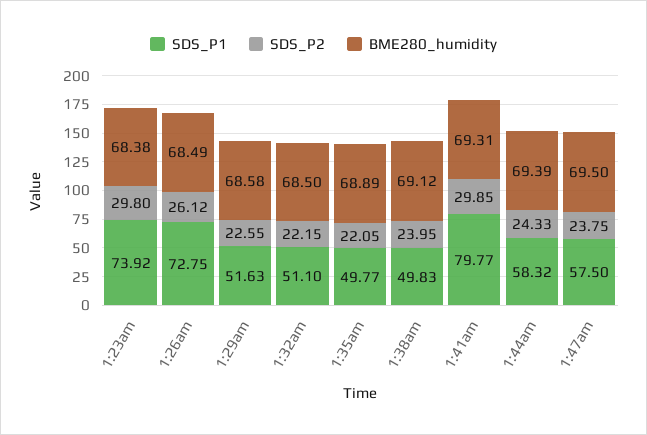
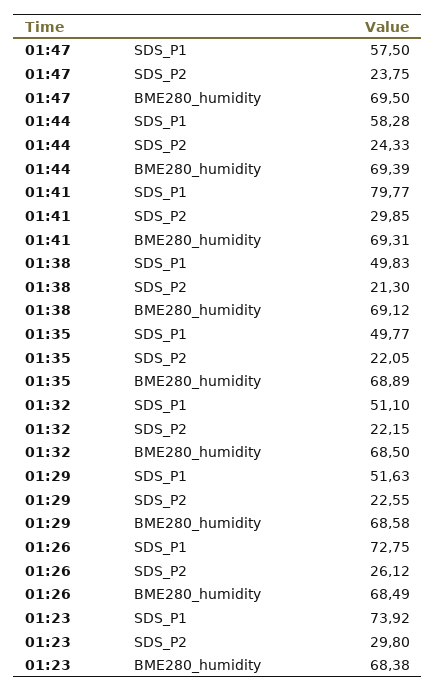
  {
    "SDS_P1": {
      "1:23am": 73.92,
      "1:26am": 72.75,
      "1:29am": 51.63,
      "1:32am": 51.1,
      "1:35am": 49.77,
      "1:38am": 49.83,
      "1:41am": 79.77,
-     "1:44am": 58.32,
+     "1:44am": 58.28,
      "1:47am": 57.5
    },
    "SDS_P2": {
      "1:23am": 29.8,
      "1:26am": 26.12,
      "1:29am": 22.55,
      "1:32am": 22.15,
      "1:35am": 22.05,
-     "1:38am": 23.95,
+     "1:38am": 21.3,
      "1:41am": 29.85,
      "1:44am": 24.33,
      "1:47am": 23.75
    },
    "BME280_humidity": {
      "1:23am": 68.38,
      "1:26am": 68.49,
      "1:29am": 68.58,
      "1:32am": 68.5,
      "1:35am": 68.89,
      "1:38am": 69.12,
      "1:41am": 69.31,
      "1:44am": 69.39,
      "1:47am": 69.5
    }
  }

